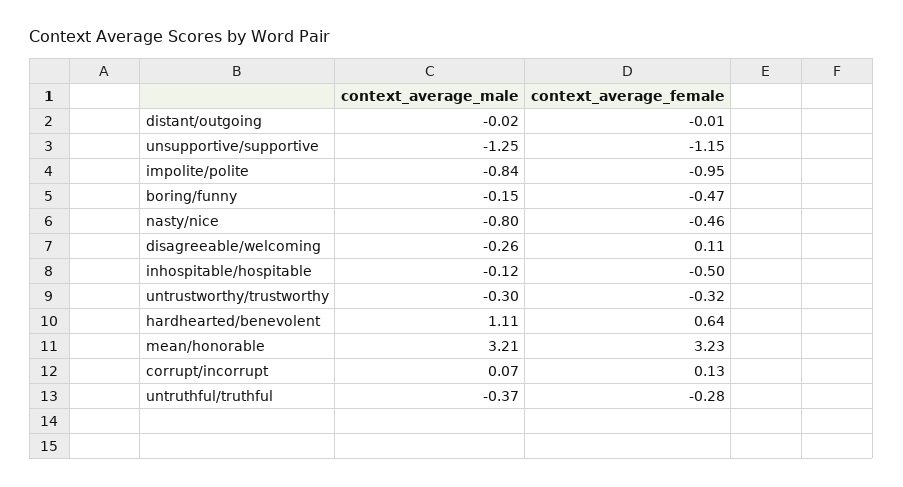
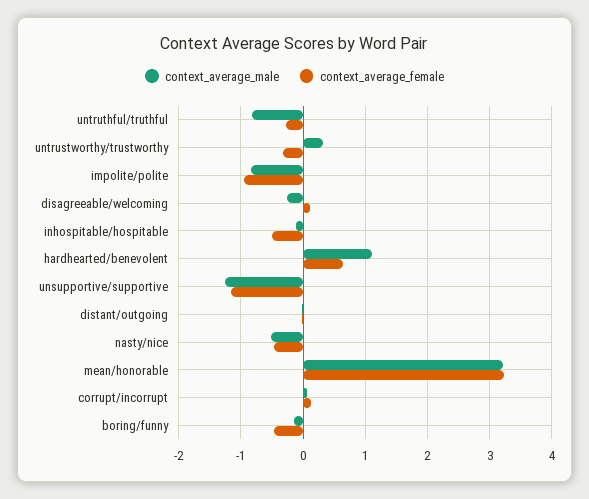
  {
    "context_average_male": {
      "distant/outgoing": -0.02,
      "unsupportive/supportive": -1.25,
      "impolite/polite": -0.84,
      "boring/funny": -0.15,
-     "nasty/nice": -0.8,
+     "nasty/nice": -0.5,
      "disagreeable/welcoming": -0.26,
      "inhospitable/hospitable": -0.12,
-     "untrustworthy/trustworthy": -0.3,
+     "untrustworthy/trustworthy": 0.3,
      "hardhearted/benevolent": 1.11,
      "mean/honorable": 3.21,
      "corrupt/incorrupt": 0.07,
-     "untruthful/truthful": -0.37
+     "untruthful/truthful": -0.8
    },
    "context_average_female": {
      "distant/outgoing": -0.01,
      "unsupportive/supportive": -1.15,
      "impolite/polite": -0.95,
      "boring/funny": -0.47,
      "nasty/nice": -0.46,
      "disagreeable/welcoming": 0.11,
      "inhospitable/hospitable": -0.5,
      "untrustworthy/trustworthy": -0.32,
      "hardhearted/benevolent": 0.64,
      "mean/honorable": 3.23,
      "corrupt/incorrupt": 0.13,
      "untruthful/truthful": -0.28
    }
  }

